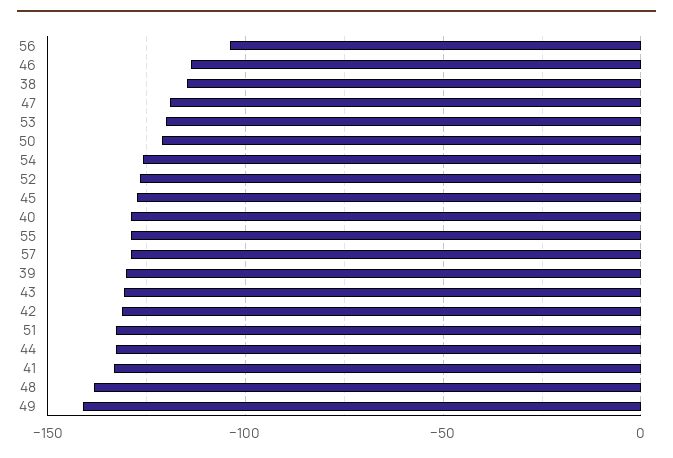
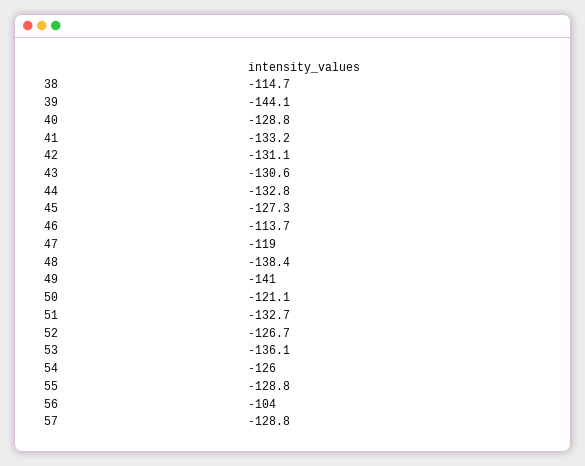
  {
    "56": -104,
    "46": -113.7,
    "38": -114.7,
    "47": -119,
-   "53": -120,
+   "53": -136.1,
    "50": -121.1,
    "54": -126,
    "52": -126.7,
    "45": -127.3,
    "40": -128.8,
    "55": -128.8,
    "57": -128.8,
-   "39": -130,
+   "39": -144.1,
    "43": -130.6,
    "42": -131.1,
    "51": -132.7,
    "44": -132.8,
    "41": -133.2,
    "48": -138.4,
    "49": -141
  }

